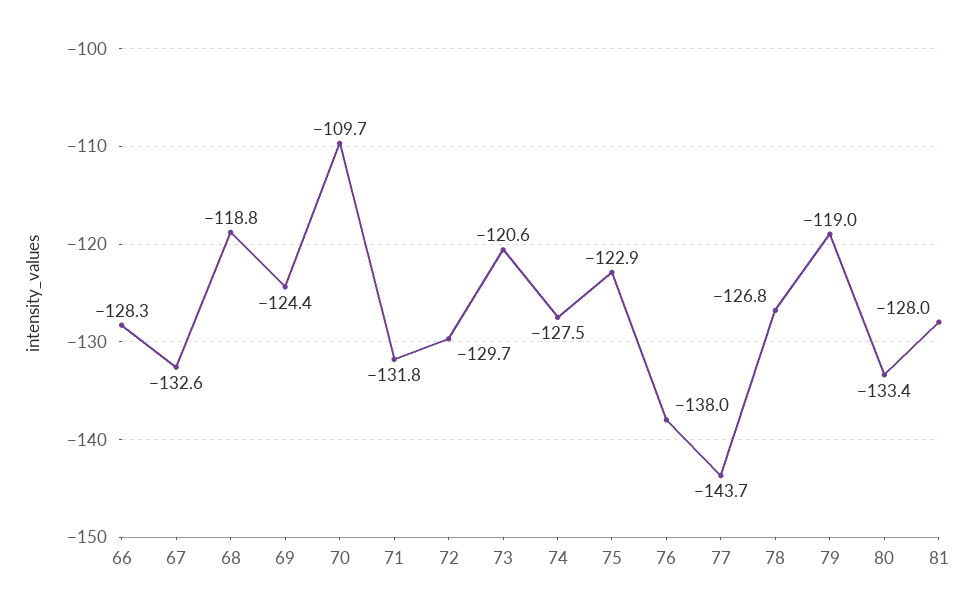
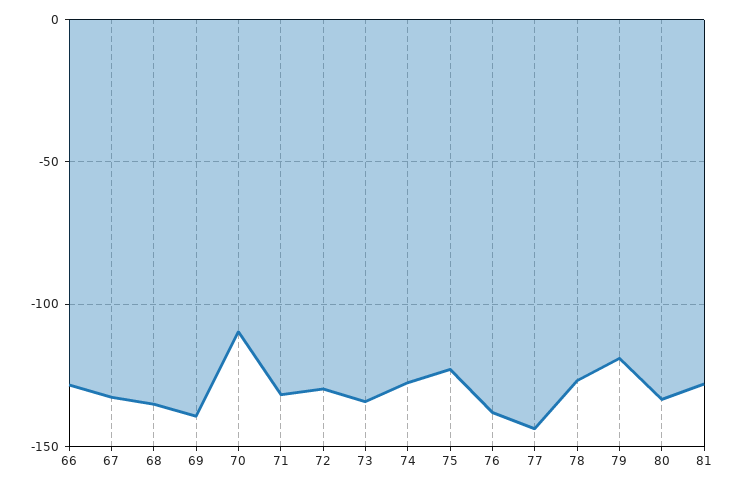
  {
    "66": -128.3,
    "67": -132.6,
-   "68": -118.8,
+   "68": -135,
-   "69": -124.4,
+   "69": -140,
    "70": -109.7,
    "71": -131.8,
    "72": -129.7,
-   "73": -120.6,
+   "73": -135,
    "74": -127.5,
    "75": -122.9,
    "76": -138,
    "77": -143.7,
    "78": -126.8,
    "79": -119,
    "80": -133.4,
    "81": -128
  }

